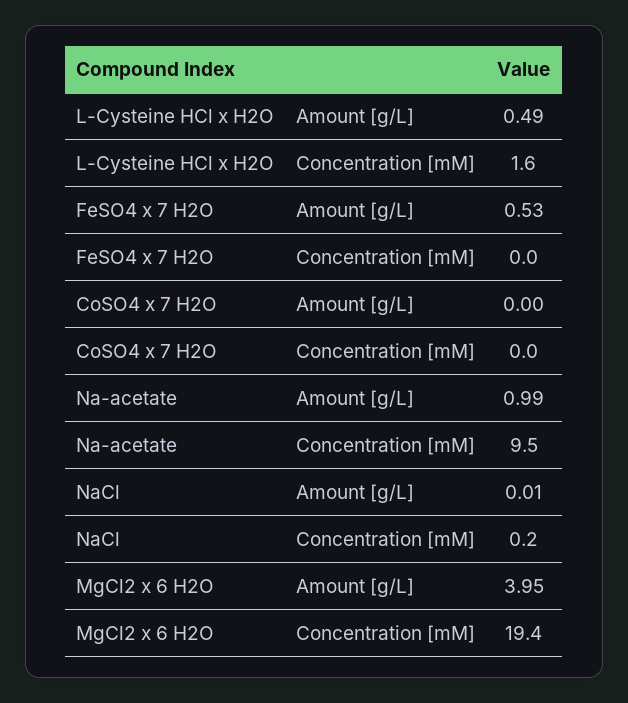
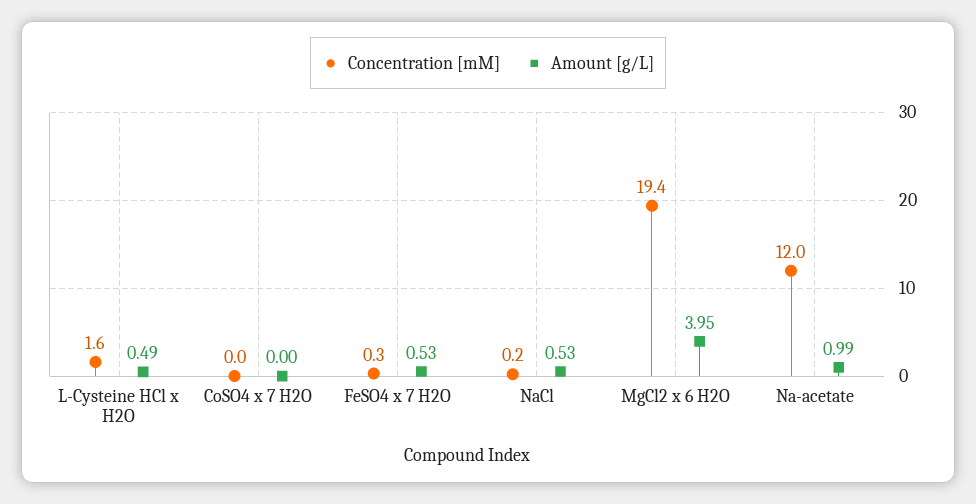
  {
    "Amount [g/L]": {
      "L-Cysteine HCl x H2O": 0.49,
      "FeSO4 x 7 H2O": 0.53,
      "CoSO4 x 7 H2O": 0,
      "Na-acetate": 0.99,
-     "NaCl": 0.01,
+     "NaCl": 0.53,
      "MgCl2 x 6 H2O": 3.95
    },
    "Concentration [mM]": {
      "L-Cysteine HCl x H2O": 1.6,
-     "FeSO4 x 7 H2O": 0,
+     "FeSO4 x 7 H2O": 0.3,
      "CoSO4 x 7 H2O": 0,
-     "Na-acetate": 9.5,
+     "Na-acetate": 12,
      "NaCl": 0.2,
      "MgCl2 x 6 H2O": 19.4
    }
  }

